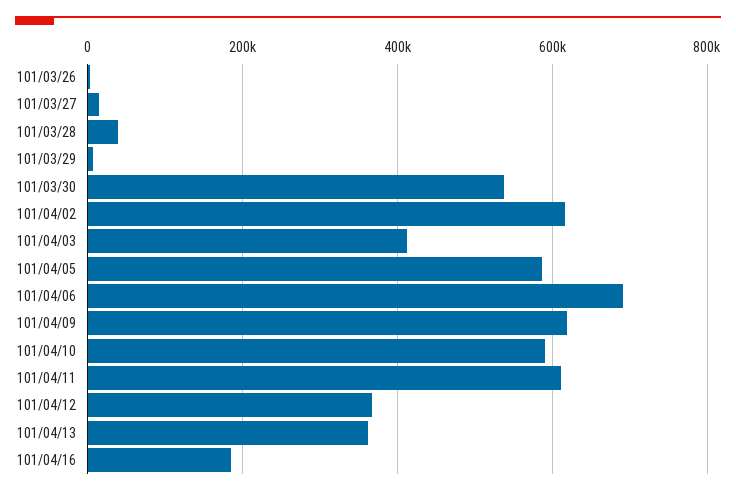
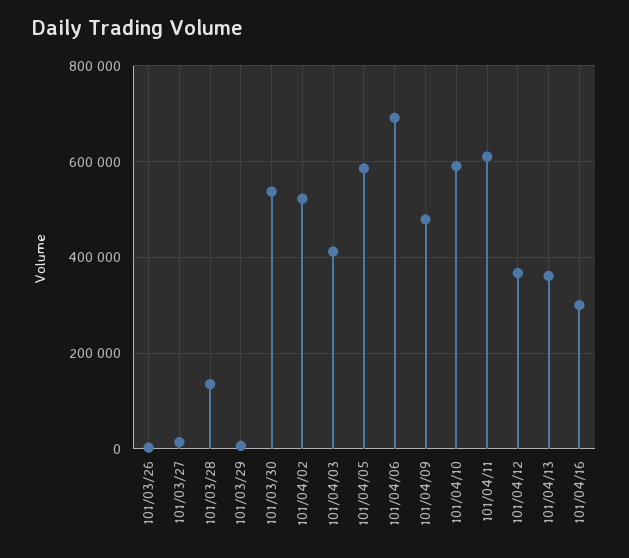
  {
    "101/03/26": 0,
    "101/03/27": 20000,
-   "101/03/28": 40000,
+   "101/03/28": 140000,
    "101/03/29": 0,
    "101/03/30": 540000,
-   "101/04/02": 620000,
+   "101/04/02": 520000,
    "101/04/03": 420000,
    "101/04/05": 580000,
    "101/04/06": 700000,
-   "101/04/09": 620000,
+   "101/04/09": 480000,
    "101/04/10": 600000,
    "101/04/11": 620000,
    "101/04/12": 360000,
    "101/04/13": 360000,
-   "101/04/16": 180000
+   "101/04/16": 300000
  }

